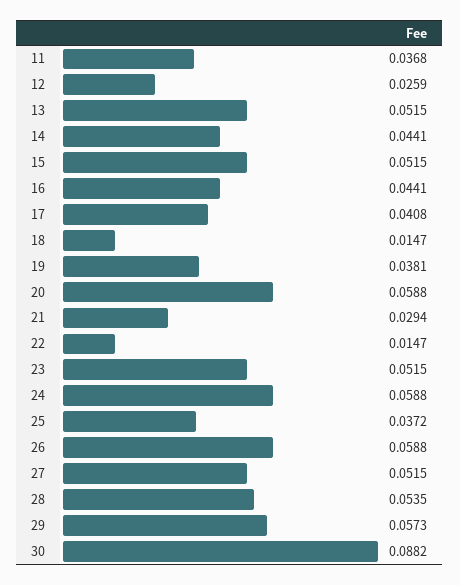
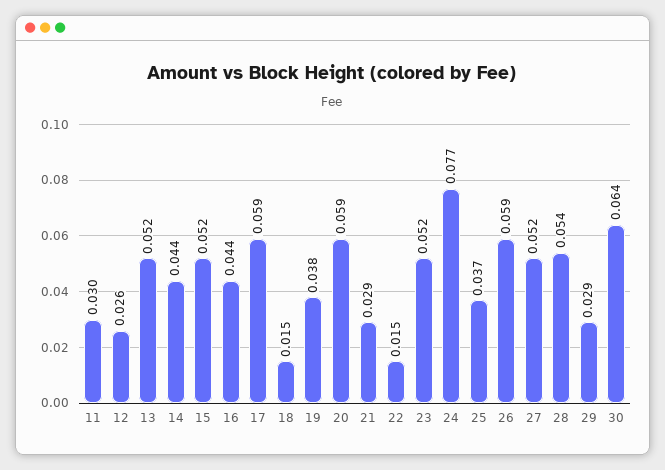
  {
-   "11": 0.0368,
+   "11": 0.03,
    "12": 0.0259,
    "13": 0.0515,
    "14": 0.0441,
    "15": 0.0515,
    "16": 0.0441,
-   "17": 0.0408,
+   "17": 0.059,
    "18": 0.0147,
    "19": 0.0381,
    "20": 0.0588,
    "21": 0.0294,
    "22": 0.0147,
    "23": 0.0515,
-   "24": 0.0588,
+   "24": 0.077,
    "25": 0.0372,
    "26": 0.0588,
    "27": 0.0515,
    "28": 0.0535,
-   "29": 0.0573,
+   "29": 0.029,
-   "30": 0.0882
+   "30": 0.064
  }

